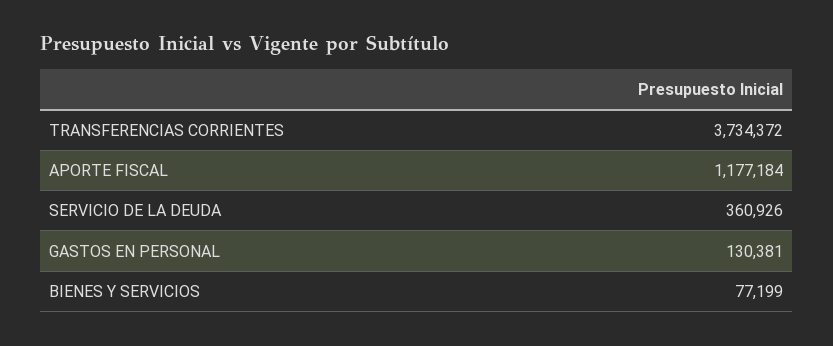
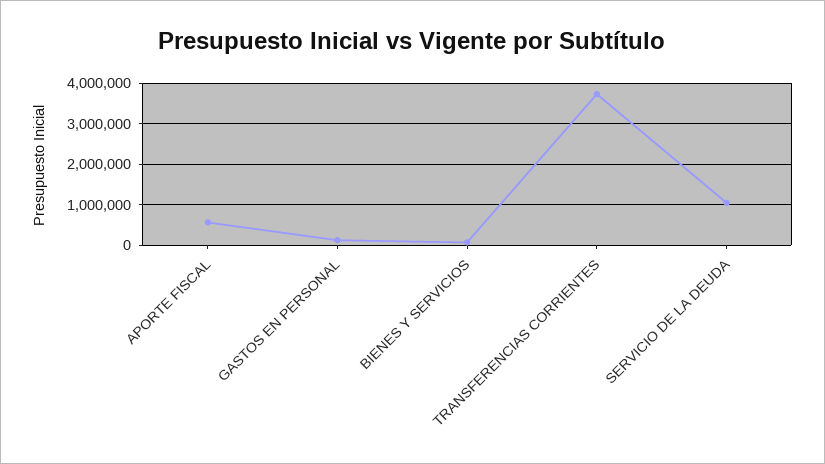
  {
    "TRANSFERENCIAS CORRIENTES": 3734372,
-   "APORTE FISCAL": 1177184,
+   "APORTE FISCAL": 600000,
-   "SERVICIO DE LA DEUDA": 360926,
+   "SERVICIO DE LA DEUDA": 1000000,
    "GASTOS EN PERSONAL": 130381,
    "BIENES Y SERVICIOS": 77199
  }

